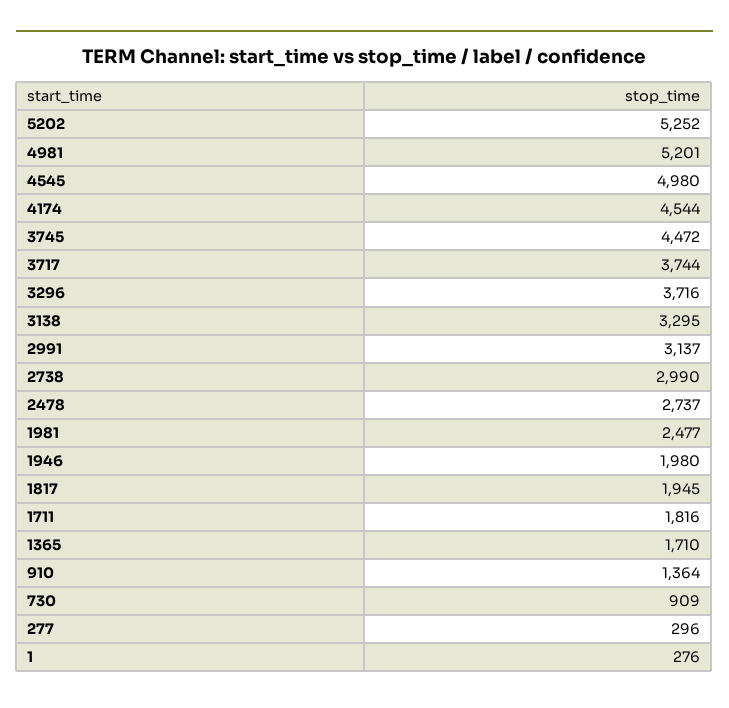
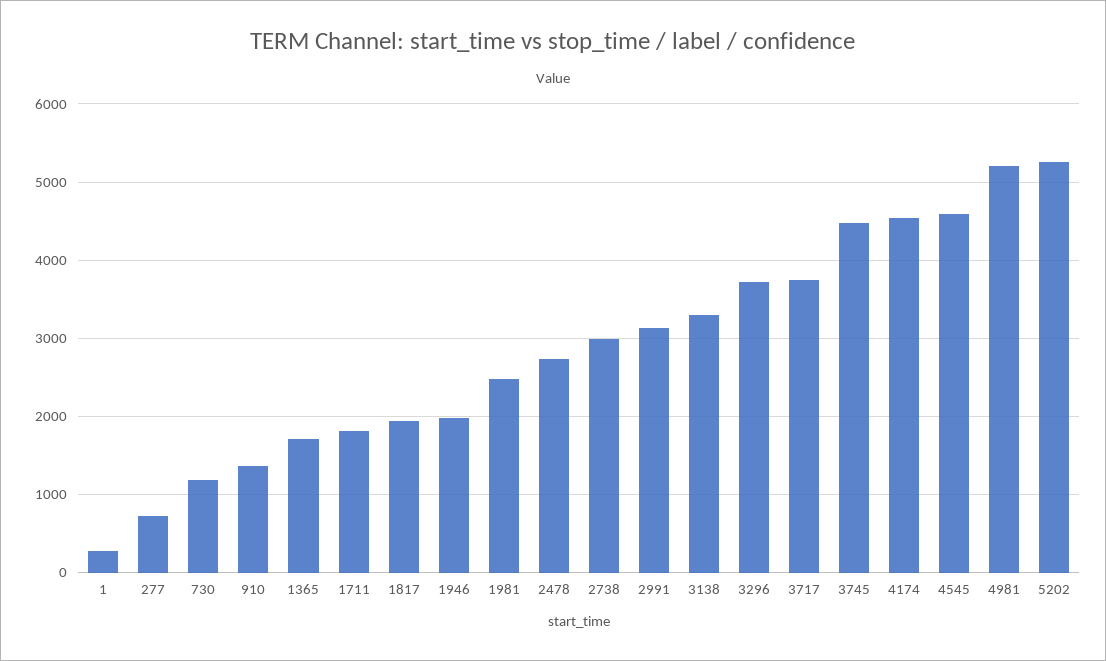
  {
    "5202": 5252,
    "4981": 5201,
-   "4545": 4980,
+   "4545": 4600,
    "4174": 4544,
    "3745": 4472,
    "3717": 3744,
    "3296": 3716,
    "3138": 3295,
    "2991": 3137,
    "2738": 2990,
    "2478": 2737,
    "1981": 2477,
    "1946": 1980,
    "1817": 1945,
    "1711": 1816,
    "1365": 1710,
    "910": 1364,
-   "730": 909,
+   "730": 1200,
-   "277": 296,
+   "277": 700,
    "1": 276
  }

